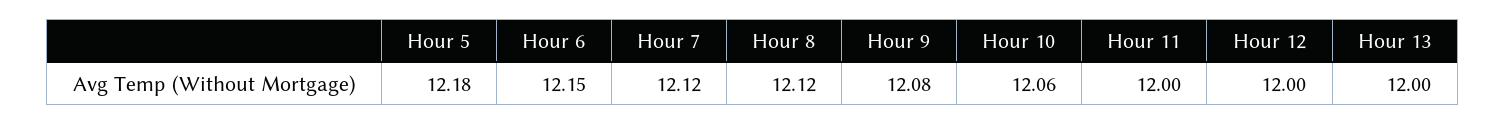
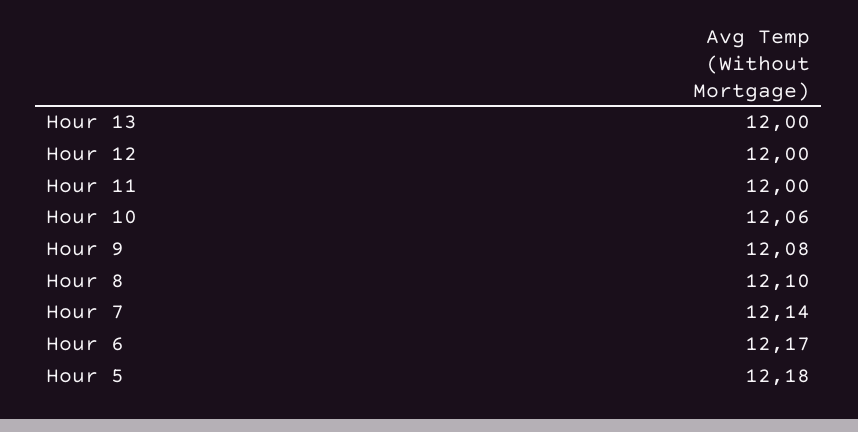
  {
    "Hour 5": 12.18,
-   "Hour 6": 12.15,
+   "Hour 6": 12.17,
-   "Hour 7": 12.12,
+   "Hour 7": 12.14,
-   "Hour 8": 12.12,
+   "Hour 8": 12.1,
    "Hour 9": 12.08,
    "Hour 10": 12.06,
    "Hour 11": 12,
    "Hour 12": 12,
    "Hour 13": 12
  }

